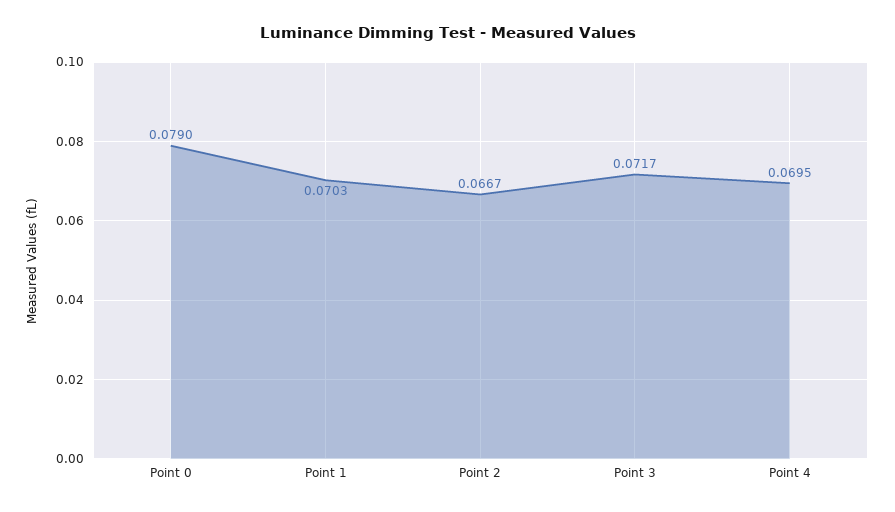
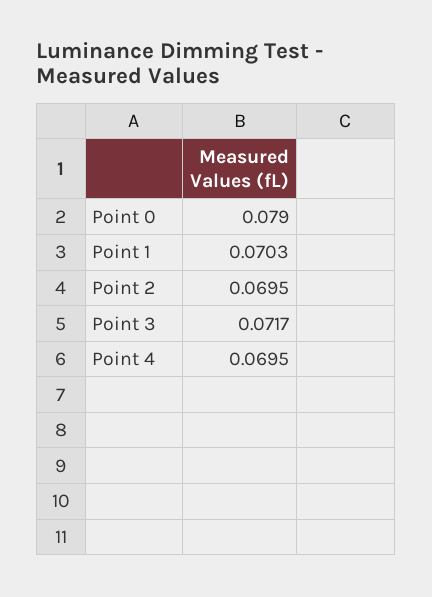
  {
    "Point 0": 0.079,
    "Point 1": 0.0703,
-   "Point 2": 0.0667,
+   "Point 2": 0.0695,
    "Point 3": 0.0717,
    "Point 4": 0.0695
  }

